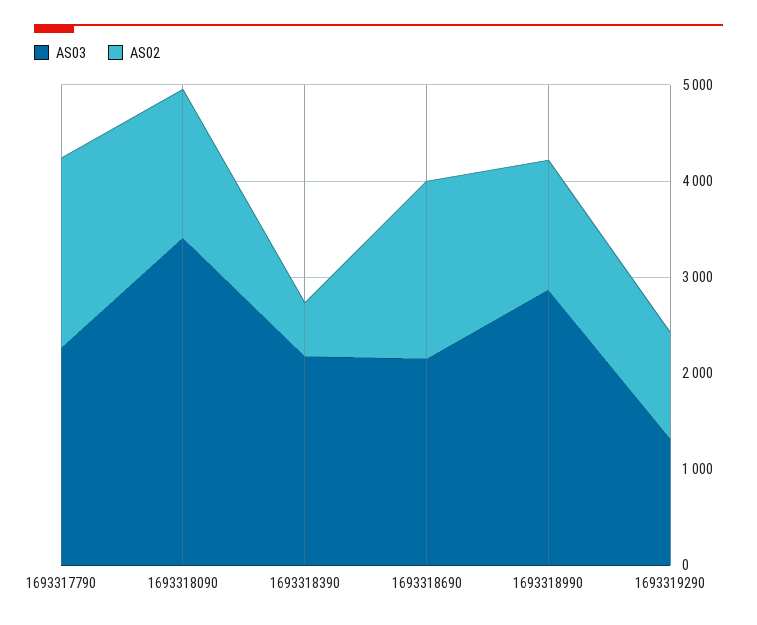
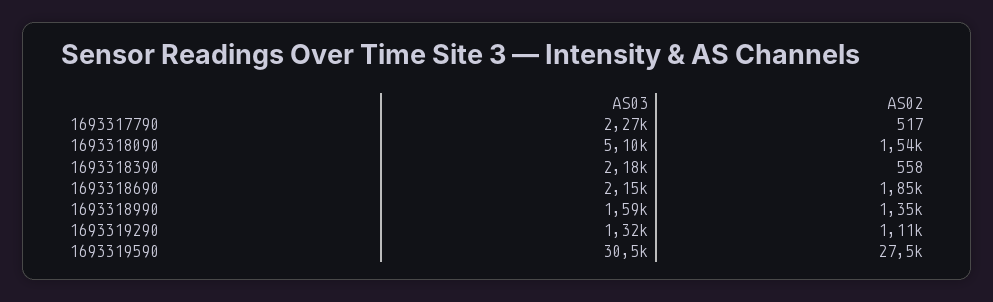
  {
    "AS03": {
      "1693317790": 2270,
-     "1693318090": 3400,
+     "1693318090": 5100,
      "1693318390": 2180,
      "1693318690": 2150,
-     "1693318990": 2800,
+     "1693318990": 1590,
-     "1693319290": 1320
+     "1693319290": 1320,
+     "1693319590": 30500
    },
    "AS02": {
-     "1693317790": 2000,
+     "1693317790": 517,
      "1693318090": 1540,
      "1693318390": 558,
      "1693318690": 1850,
      "1693318990": 1350,
-     "1693319290": 1110
+     "1693319290": 1110,
+     "1693319590": 27500
    }
  }

